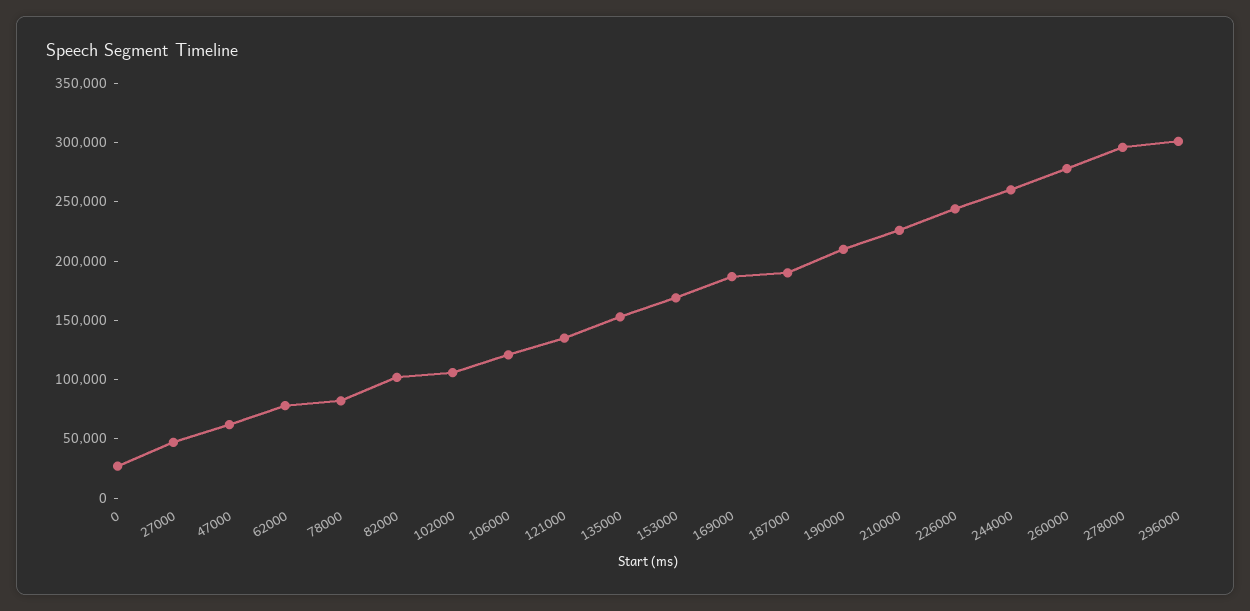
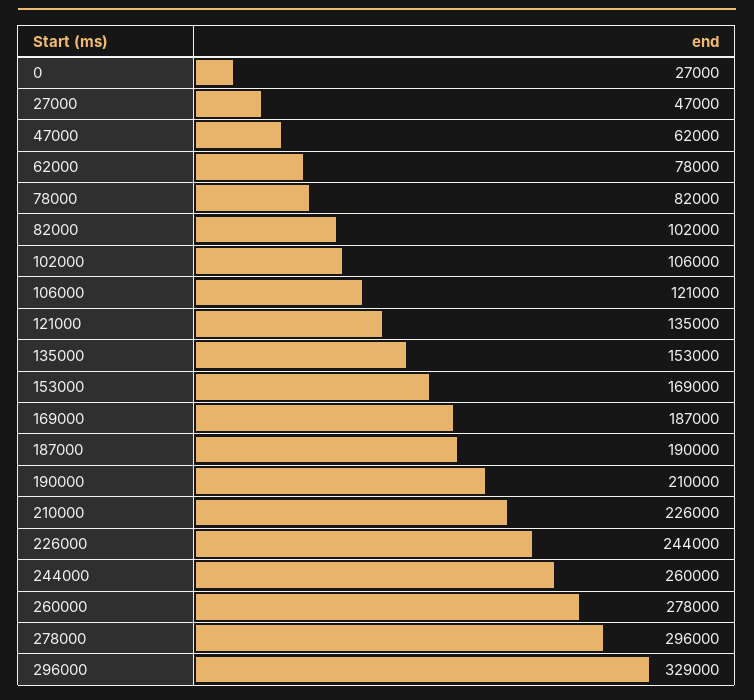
  {
    "0": 27000,
    "27000": 47000,
    "47000": 62000,
    "62000": 78000,
    "78000": 82000,
    "82000": 102000,
    "102000": 106000,
    "106000": 121000,
    "121000": 135000,
    "135000": 153000,
    "153000": 169000,
    "169000": 187000,
    "187000": 190000,
    "190000": 210000,
    "210000": 226000,
    "226000": 244000,
    "244000": 260000,
    "260000": 278000,
    "278000": 296000,
-   "296000": 300000
+   "296000": 329000
  }

